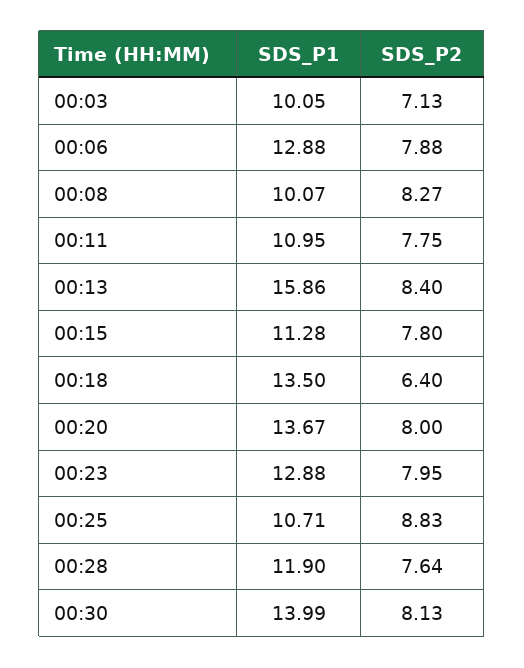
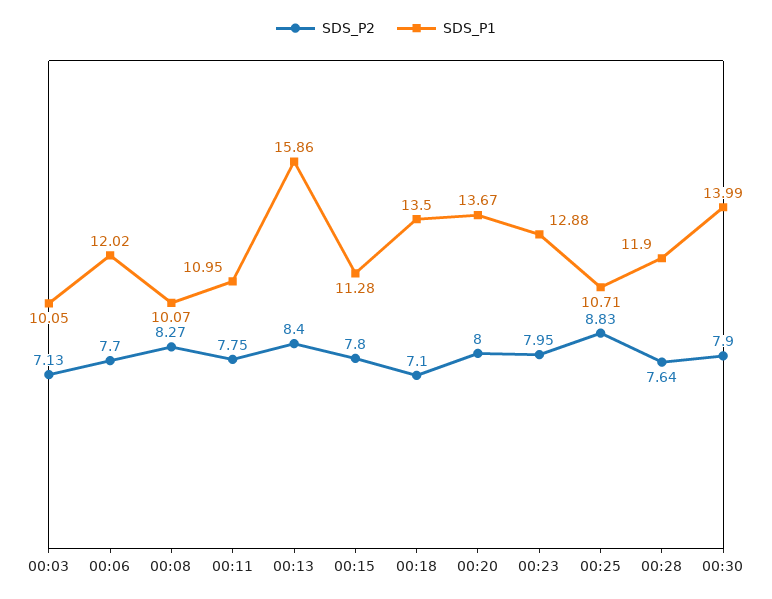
  {
    "SDS_P1": {
      "00:03": 10.05,
-     "00:06": 12.88,
+     "00:06": 12.02,
      "00:08": 10.07,
      "00:11": 10.95,
      "00:13": 15.86,
      "00:15": 11.28,
      "00:18": 13.5,
      "00:20": 13.67,
      "00:23": 12.88,
      "00:25": 10.71,
      "00:28": 11.9,
      "00:30": 13.99
    },
    "SDS_P2": {
      "00:03": 7.13,
-     "00:06": 7.88,
+     "00:06": 7.7,
      "00:08": 8.27,
      "00:11": 7.75,
      "00:13": 8.4,
      "00:15": 7.8,
-     "00:18": 6.4,
+     "00:18": 7.1,
      "00:20": 8,
      "00:23": 7.95,
      "00:25": 8.83,
      "00:28": 7.64,
-     "00:30": 8.13
+     "00:30": 7.9
    }
  }

